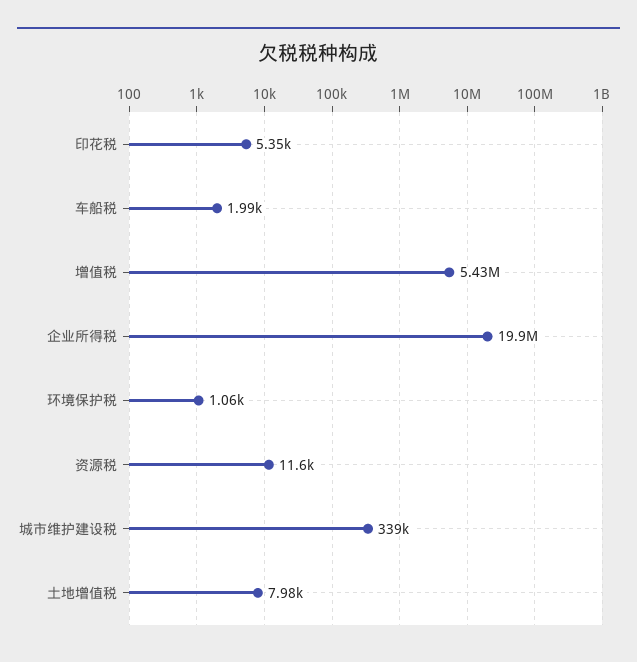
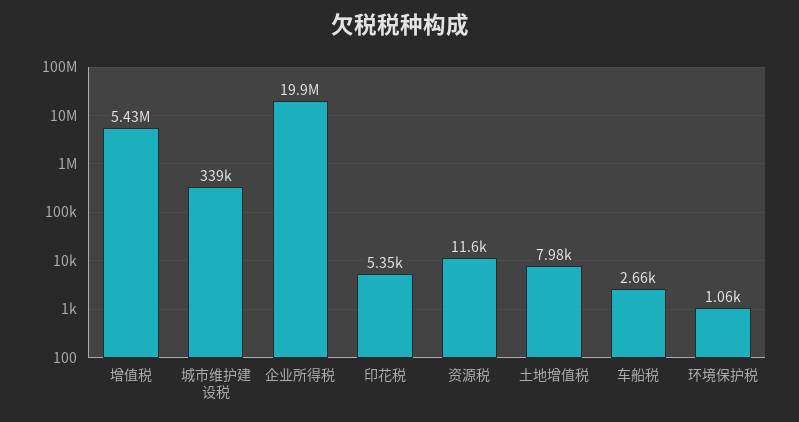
  {
    "印花税": 5350,
-   "车船税": 1990,
+   "车船税": 2660,
    "增值税": 5430000,
    "企业所得税": 19900000,
    "环境保护税": 1060,
    "资源税": 11600,
    "城市维护建设税": 339000,
    "土地增值税": 7980
  }

